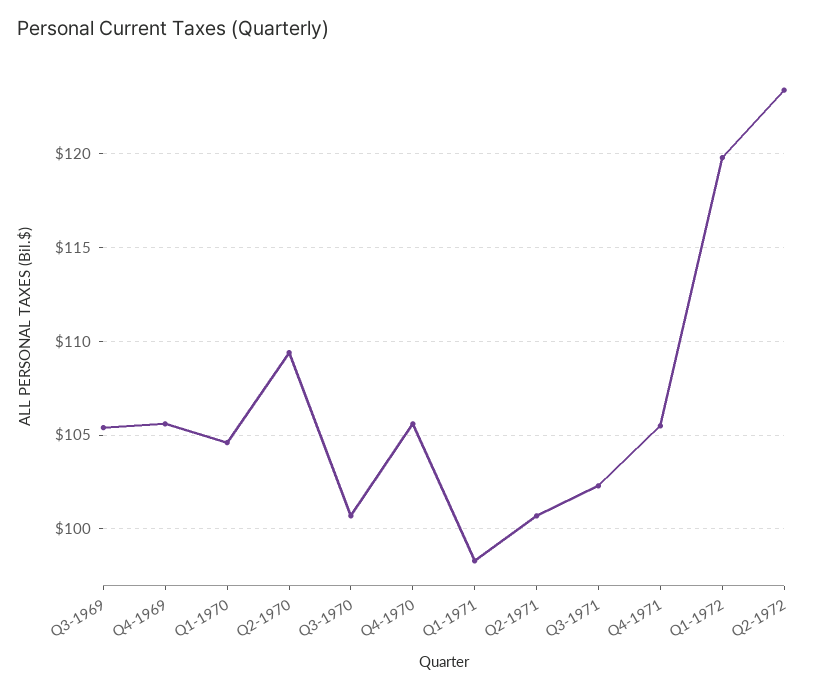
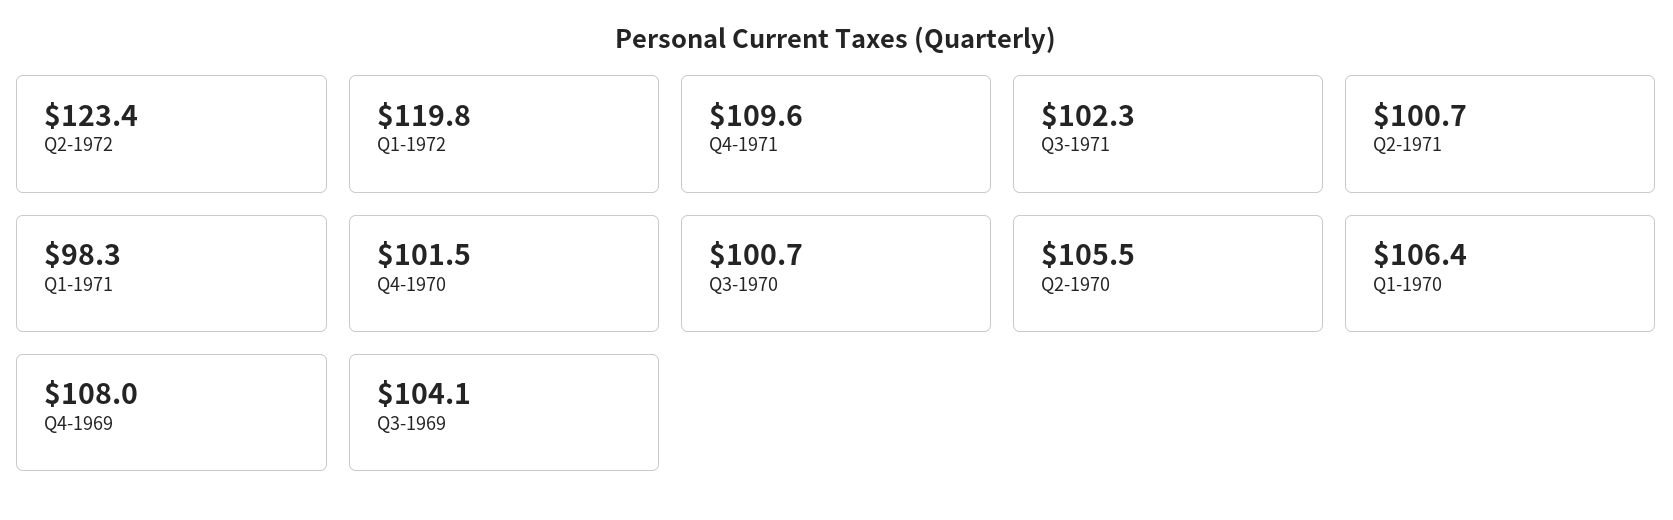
  {
-   "Q3-1969": 105.5,
+   "Q3-1969": 104.1,
-   "Q4-1969": 105.5,
+   "Q4-1969": 108,
-   "Q1-1970": 104.5,
+   "Q1-1970": 106.4,
-   "Q2-1970": 109.5,
+   "Q2-1970": 105.5,
    "Q3-1970": 100.7,
-   "Q4-1970": 105.5,
+   "Q4-1970": 101.5,
    "Q1-1971": 98.3,
    "Q2-1971": 100.7,
    "Q3-1971": 102.3,
-   "Q4-1971": 105.5,
+   "Q4-1971": 109.6,
    "Q1-1972": 119.8,
    "Q2-1972": 123.4
  }

